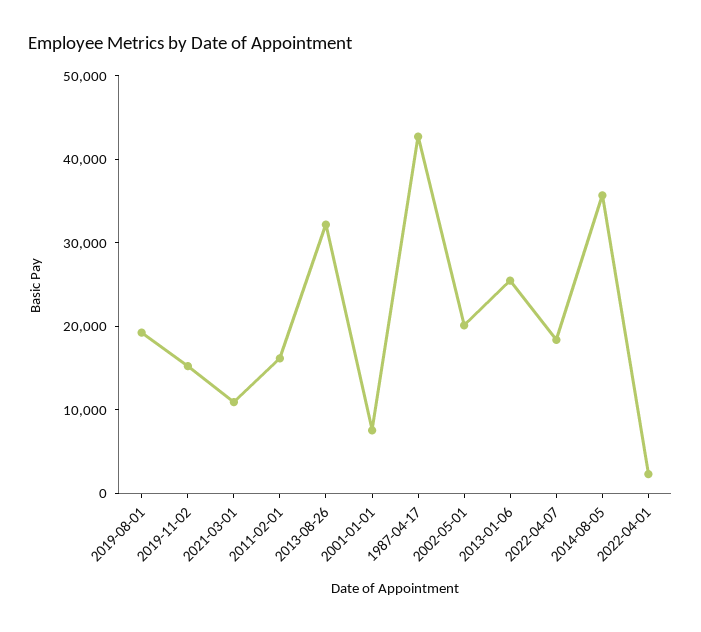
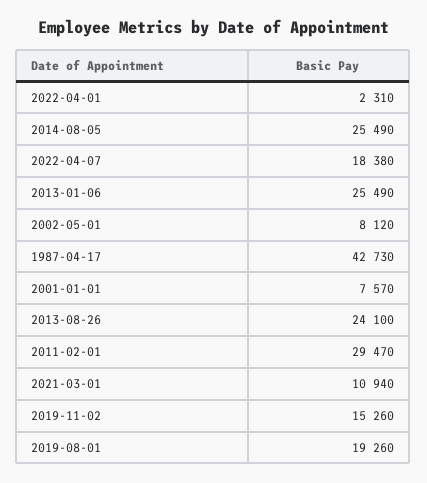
  {
    "2019-08-01": 19260,
    "2019-11-02": 15260,
    "2021-03-01": 10940,
-   "2011-02-01": 16000,
+   "2011-02-01": 29470,
-   "2013-08-26": 32000,
+   "2013-08-26": 24100,
    "2001-01-01": 7570,
    "1987-04-17": 42730,
-   "2002-05-01": 20000,
+   "2002-05-01": 8120,
    "2013-01-06": 25490,
    "2022-04-07": 18380,
-   "2014-08-05": 36000,
+   "2014-08-05": 25490,
    "2022-04-01": 2310
  }

